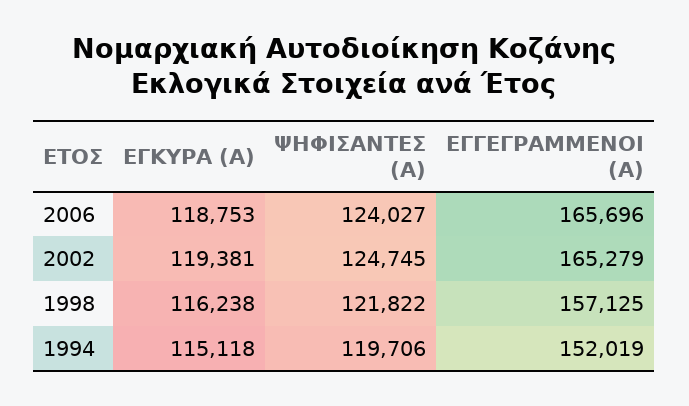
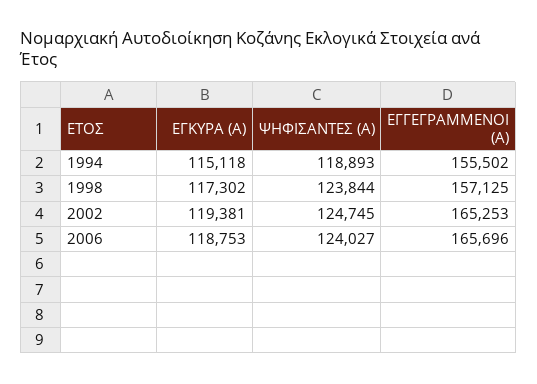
  {
    "ΕΓΚΥΡΑ (Α)": {
      "2006": 118753,
      "2002": 119381,
-     "1998": 116238,
+     "1998": 117302,
      "1994": 115118
    },
    "ΨΗΦΙΣΑΝΤΕΣ (Α)": {
      "2006": 124027,
      "2002": 124745,
-     "1998": 121822,
+     "1998": 123844,
-     "1994": 119706
+     "1994": 118893
    },
    "ΕΓΓΕΓΡΑΜΜΕΝΟΙ (Α)": {
      "2006": 165696,
-     "2002": 165279,
+     "2002": 165253,
      "1998": 157125,
-     "1994": 152019
+     "1994": 155502
    }
  }

